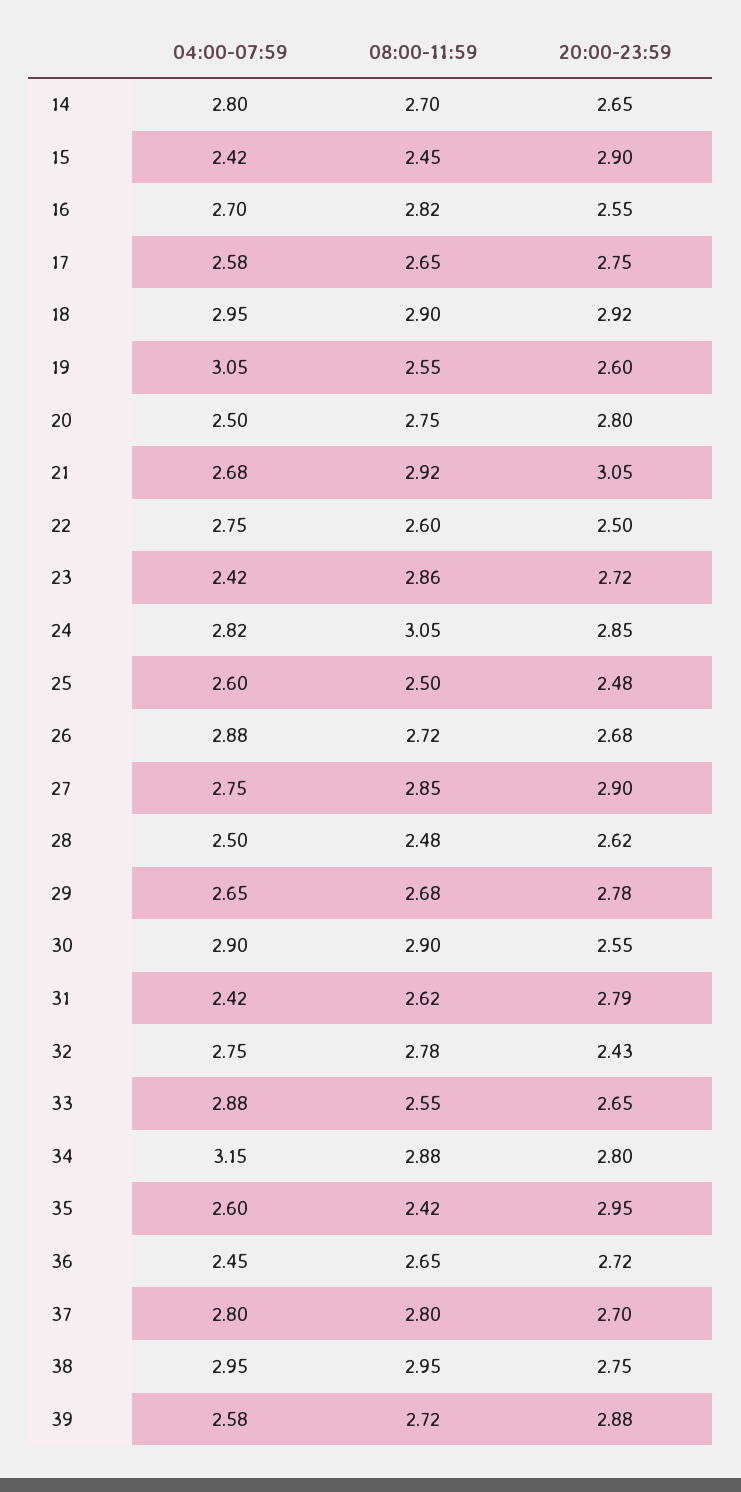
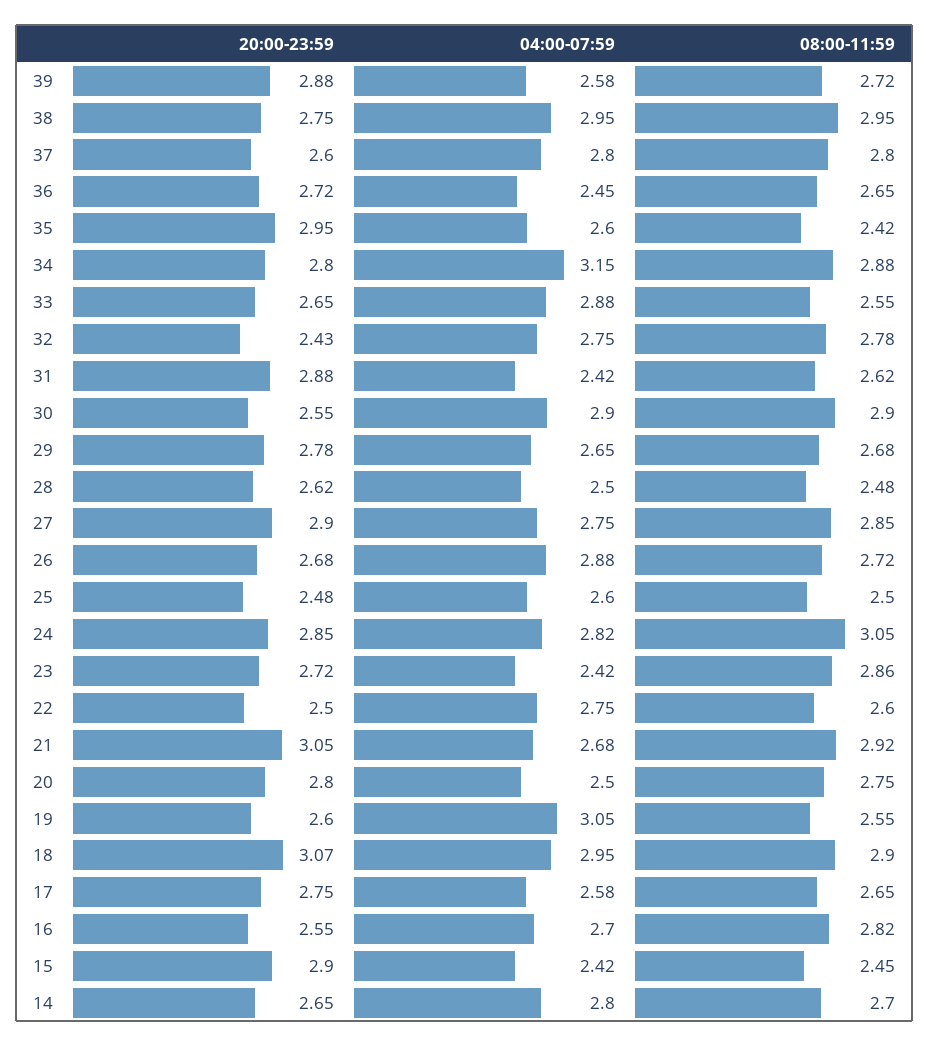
  {
    "04:00-07:59": {
      "14": 2.8,
      "15": 2.42,
      "16": 2.7,
      "17": 2.58,
      "18": 2.95,
      "19": 3.05,
      "20": 2.5,
      "21": 2.68,
      "22": 2.75,
      "23": 2.42,
      "24": 2.82,
      "25": 2.6,
      "26": 2.88,
      "27": 2.75,
      "28": 2.5,
      "29": 2.65,
      "30": 2.9,
      "31": 2.42,
      "32": 2.75,
      "33": 2.88,
      "34": 3.15,
      "35": 2.6,
      "36": 2.45,
      "37": 2.8,
      "38": 2.95,
      "39": 2.58
    },
    "08:00-11:59": {
      "14": 2.7,
      "15": 2.45,
      "16": 2.82,
      "17": 2.65,
      "18": 2.9,
      "19": 2.55,
      "20": 2.75,
      "21": 2.92,
      "22": 2.6,
      "23": 2.86,
      "24": 3.05,
      "25": 2.5,
      "26": 2.72,
      "27": 2.85,
      "28": 2.48,
      "29": 2.68,
      "30": 2.9,
      "31": 2.62,
      "32": 2.78,
      "33": 2.55,
      "34": 2.88,
      "35": 2.42,
      "36": 2.65,
      "37": 2.8,
      "38": 2.95,
      "39": 2.72
    },
    "20:00-23:59": {
      "14": 2.65,
      "15": 2.9,
      "16": 2.55,
      "17": 2.75,
-     "18": 2.92,
+     "18": 3.07,
      "19": 2.6,
      "20": 2.8,
      "21": 3.05,
      "22": 2.5,
      "23": 2.72,
      "24": 2.85,
      "25": 2.48,
      "26": 2.68,
      "27": 2.9,
      "28": 2.62,
      "29": 2.78,
      "30": 2.55,
-     "31": 2.79,
+     "31": 2.88,
      "32": 2.43,
      "33": 2.65,
      "34": 2.8,
      "35": 2.95,
      "36": 2.72,
-     "37": 2.7,
+     "37": 2.6,
      "38": 2.75,
      "39": 2.88
    }
  }

